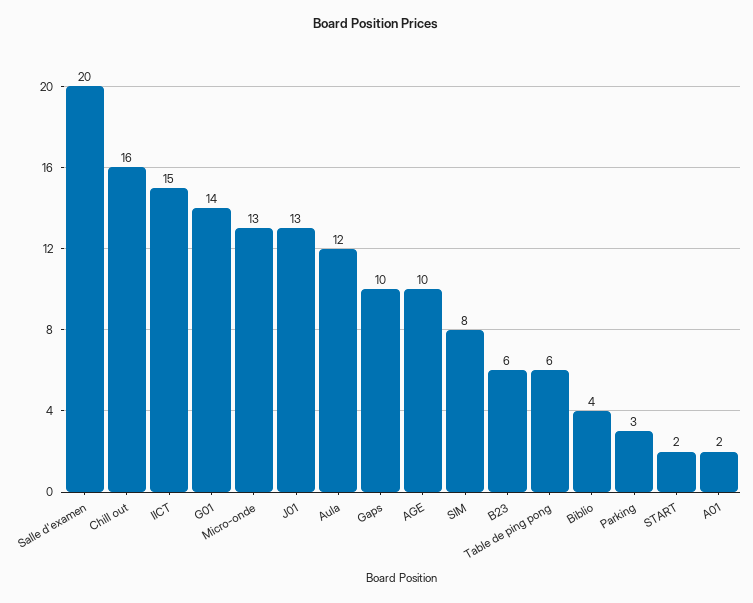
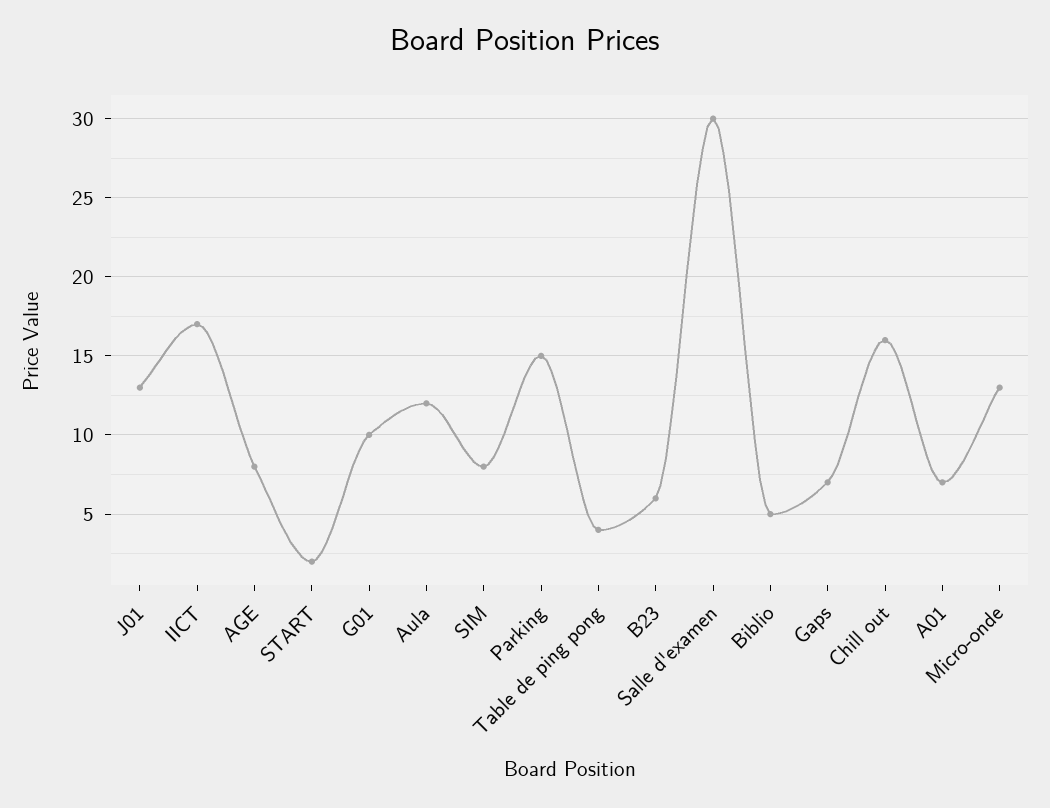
  {
-   "Salle d'examen": 20,
+   "Salle d'examen": 30,
    "Chill out": 16,
-   "IICT": 15,
+   "IICT": 17,
-   "G01": 14,
+   "G01": 10,
    "Micro-onde": 13,
    "J01": 13,
    "Aula": 12,
-   "Gaps": 10,
+   "Gaps": 7,
-   "AGE": 10,
+   "AGE": 8,
    "SIM": 8,
    "B23": 6,
-   "Table de ping pong": 6,
+   "Table de ping pong": 4,
-   "Biblio": 4,
+   "Biblio": 5,
-   "Parking": 3,
+   "Parking": 15,
    "START": 2,
-   "A01": 2
+   "A01": 7
  }

